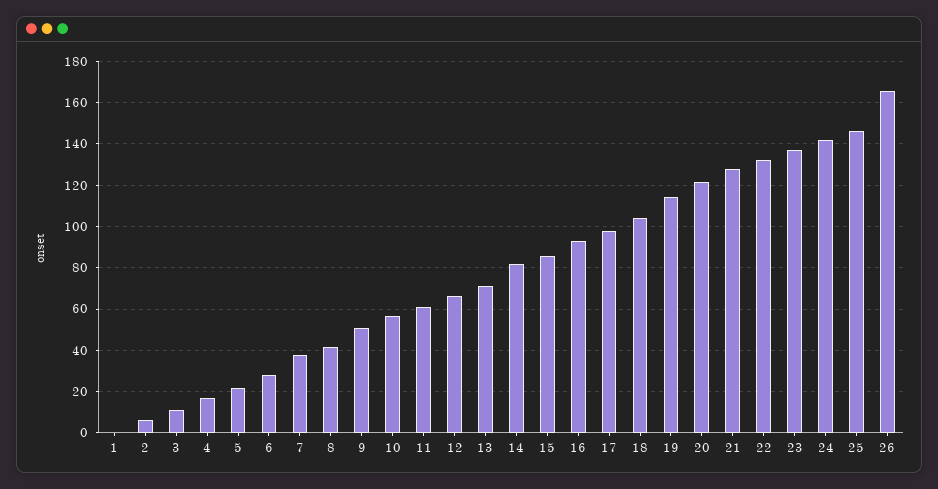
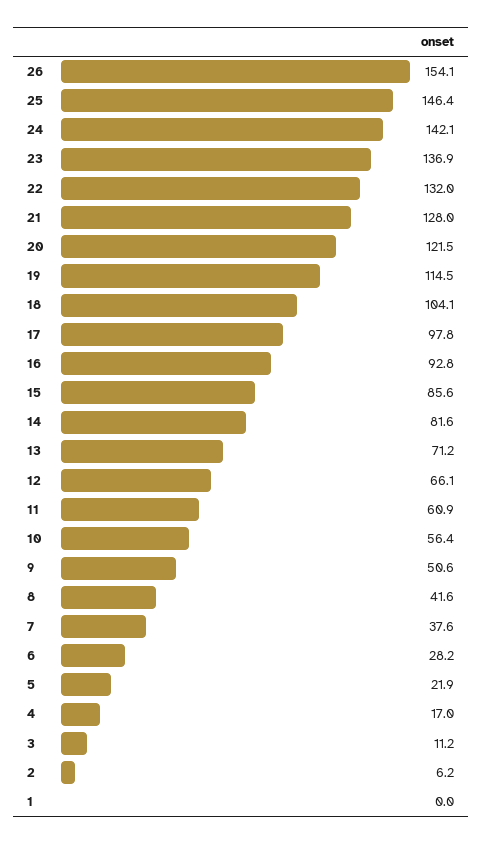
  {
    "1": 0,
    "2": 6.2,
    "3": 11.2,
    "4": 17,
    "5": 21.9,
    "6": 28.2,
    "7": 37.6,
    "8": 41.6,
    "9": 50.6,
    "10": 56.4,
    "11": 60.9,
    "12": 66.1,
    "13": 71.2,
    "14": 81.6,
    "15": 85.6,
    "16": 92.8,
    "17": 97.8,
    "18": 104.1,
    "19": 114.5,
    "20": 121.5,
    "21": 128,
    "22": 132,
    "23": 136.9,
    "24": 142.1,
    "25": 146.4,
-   "26": 165
+   "26": 154.1
  }

